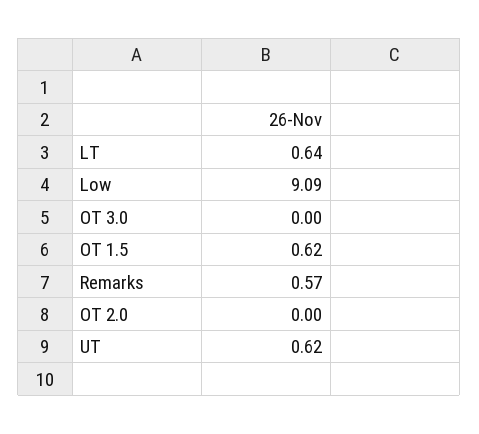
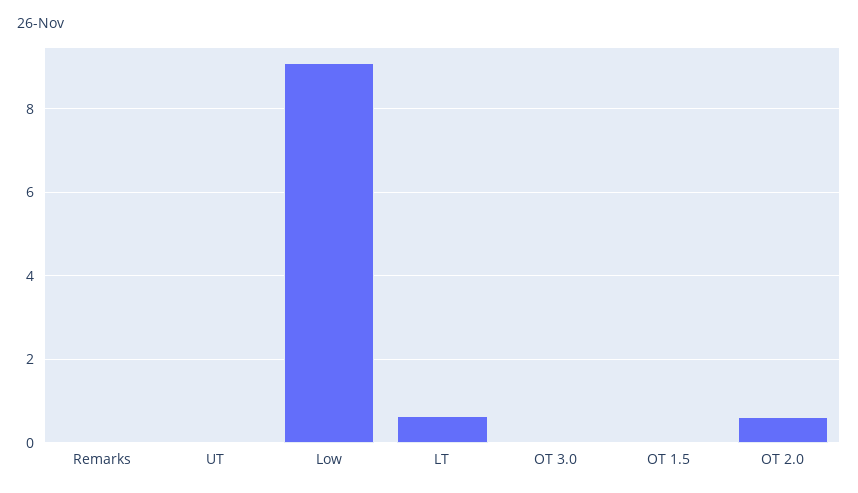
  {
    "LT": 0.64,
    "Low": 9.09,
    "OT 3.0": 0,
-   "OT 1.5": 0.62,
+   "OT 1.5": 0,
-   "Remarks": 0.57,
+   "Remarks": 0,
-   "OT 2.0": 0,
+   "OT 2.0": 0.6,
-   "UT": 0.62
+   "UT": 0
  }

